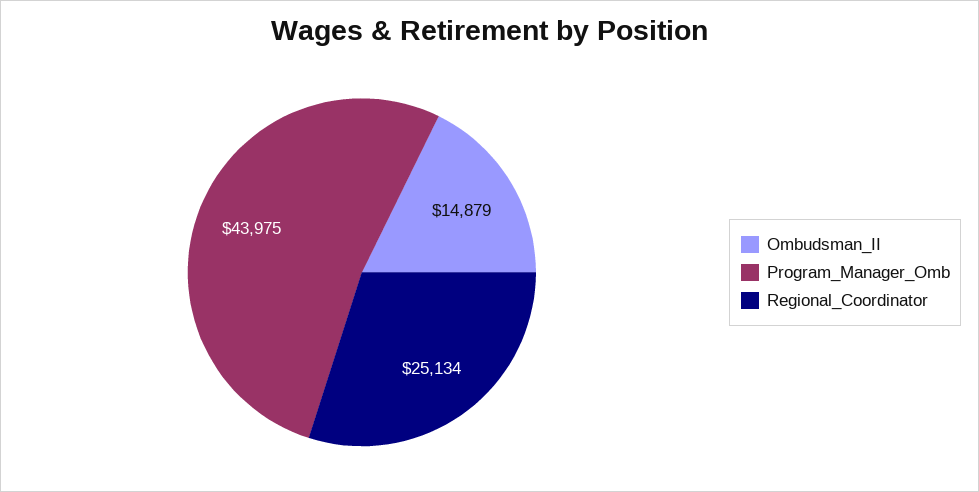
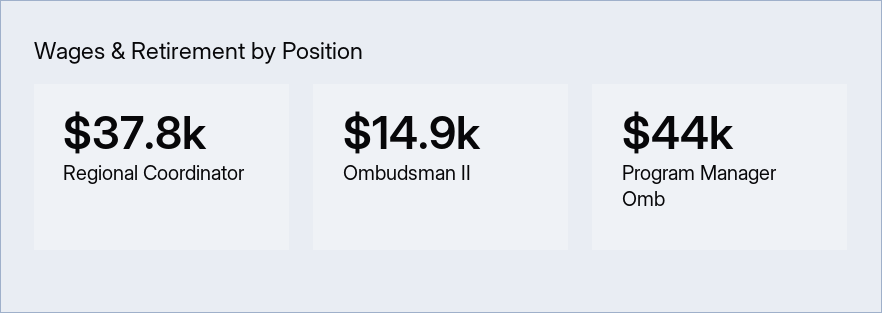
  {
    "Ombudsman_II": 14879,
    "Program_Manager_Omb": 43975,
-   "Regional_Coordinator": 25134
+   "Regional_Coordinator": 37800
  }

